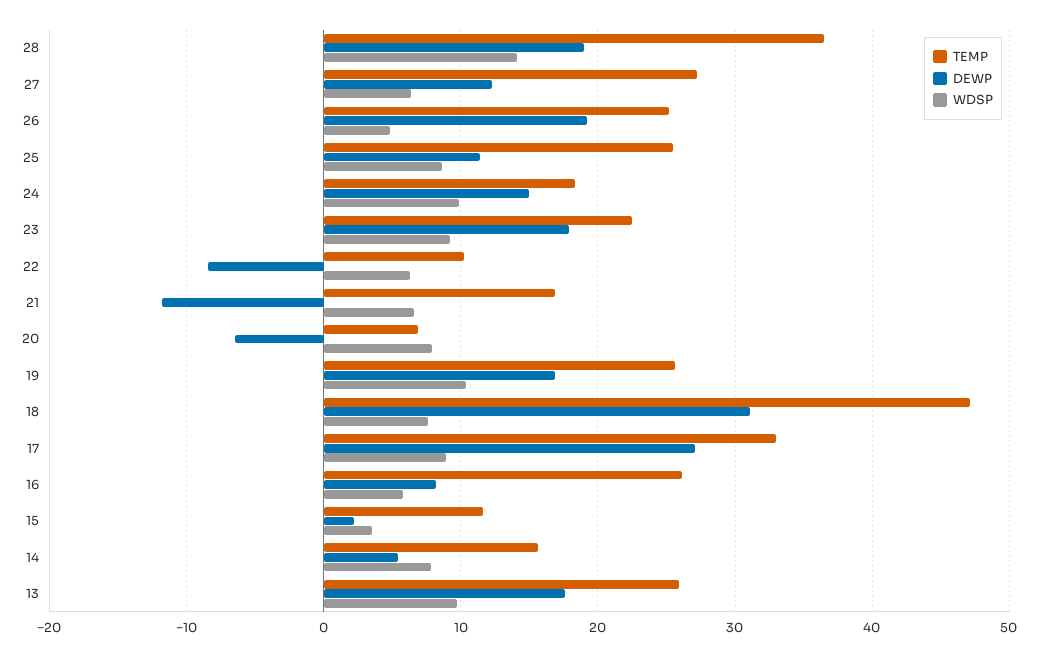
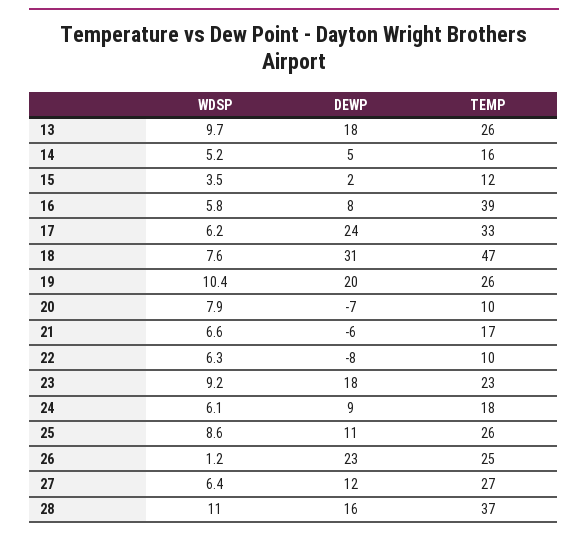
  {
    "TEMP": {
      "28": 37,
      "27": 27,
      "26": 25,
      "25": 26,
      "24": 18,
      "23": 23,
      "22": 10,
      "21": 17,
-     "20": 7,
+     "20": 10,
      "19": 26,
      "18": 47,
      "17": 33,
-     "16": 26,
+     "16": 39,
      "15": 12,
      "14": 16,
      "13": 26
    },
    "DEWP": {
-     "28": 19,
+     "28": 16,
      "27": 12,
-     "26": 19,
+     "26": 23,
      "25": 11,
-     "24": 15,
+     "24": 9,
      "23": 18,
      "22": -8,
-     "21": -12,
+     "21": -6,
      "20": -7,
-     "19": 17,
+     "19": 20,
      "18": 31,
-     "17": 27,
+     "17": 24,
      "16": 8,
      "15": 2,
      "14": 5,
      "13": 18
    },
    "WDSP": {
-     "28": 14,
+     "28": 11,
      "27": 6.4,
-     "26": 5,
+     "26": 1.2,
      "25": 8.6,
-     "24": 10,
+     "24": 6.1,
      "23": 9.2,
      "22": 6.3,
      "21": 6.6,
      "20": 7.9,
      "19": 10.4,
      "18": 7.6,
-     "17": 9,
+     "17": 6.2,
      "16": 5.8,
      "15": 3.5,
-     "14": 8,
+     "14": 5.2,
      "13": 9.7
    }
  }

